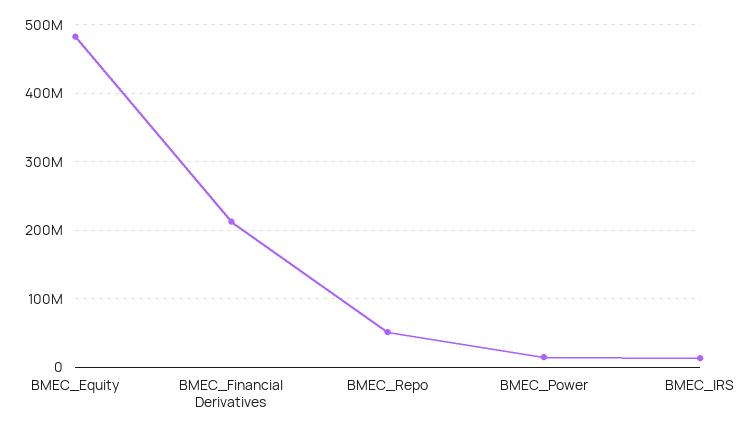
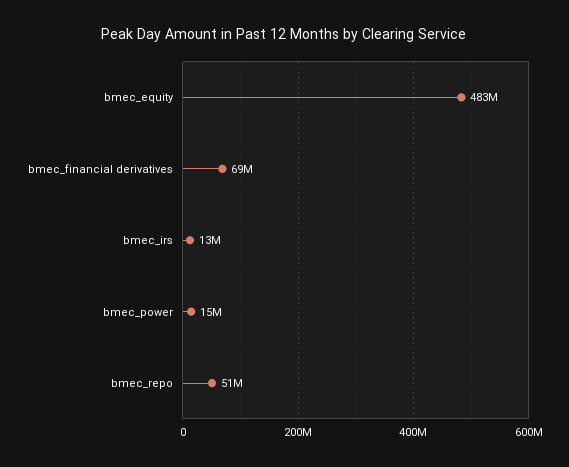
  {
    "BMEC_Equity": 483000000,
-   "BMEC_Financial Derivatives": 210000000,
+   "BMEC_Financial Derivatives": 69000000,
    "BMEC_Repo": 51000000,
    "BMEC_Power": 15000000,
    "BMEC_IRS": 13000000
  }

